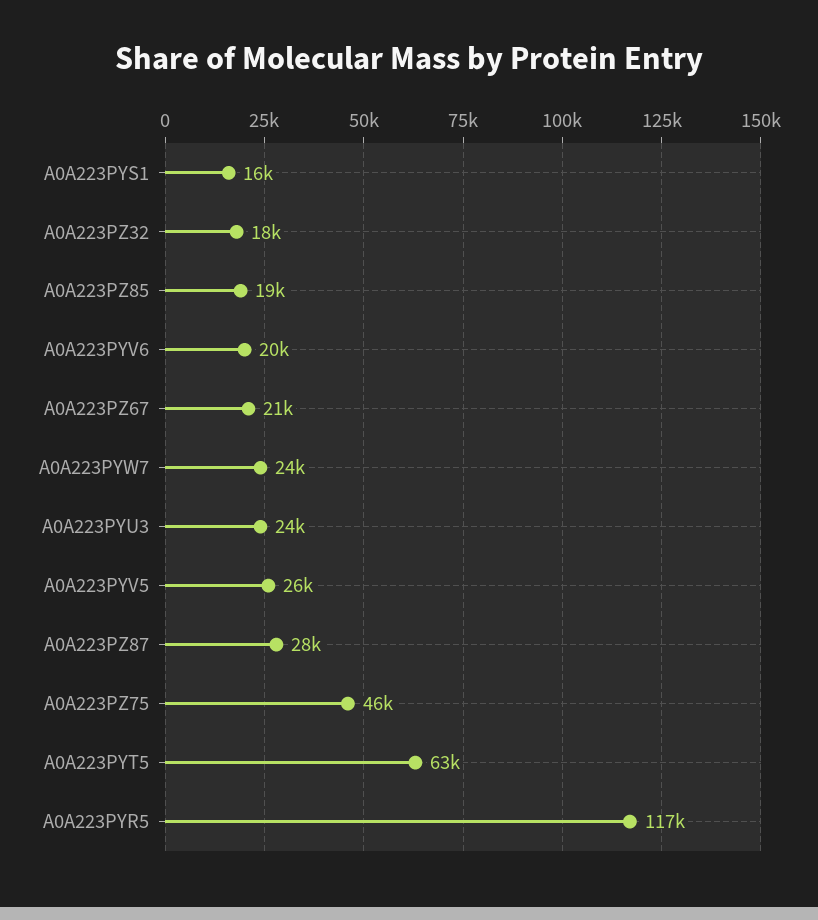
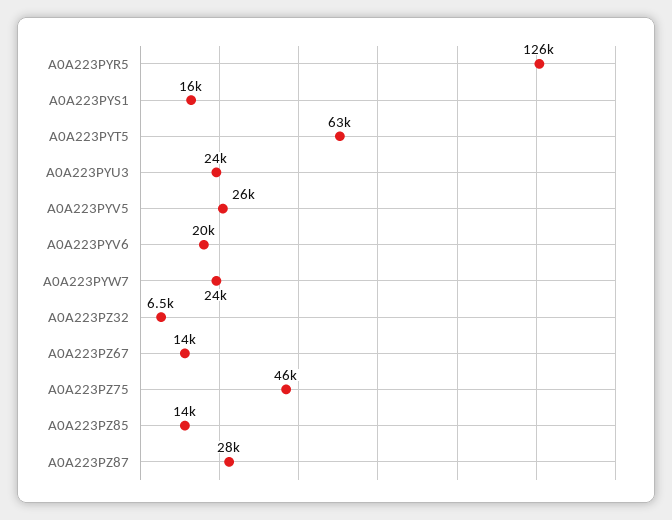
  {
    "A0A223PYS1": 16000,
-   "A0A223PZ32": 18000,
+   "A0A223PZ32": 6500,
-   "A0A223PZ85": 19000,
+   "A0A223PZ85": 14000,
    "A0A223PYV6": 20000,
-   "A0A223PZ67": 21000,
+   "A0A223PZ67": 14000,
    "A0A223PYW7": 24000,
    "A0A223PYU3": 24000,
    "A0A223PYV5": 26000,
    "A0A223PZ87": 28000,
    "A0A223PZ75": 46000,
    "A0A223PYT5": 63000,
-   "A0A223PYR5": 117000
+   "A0A223PYR5": 126000
  }

